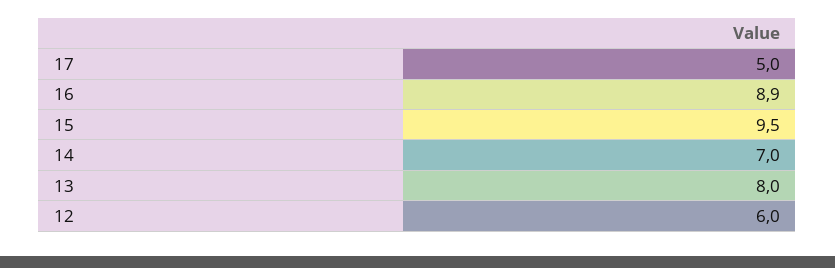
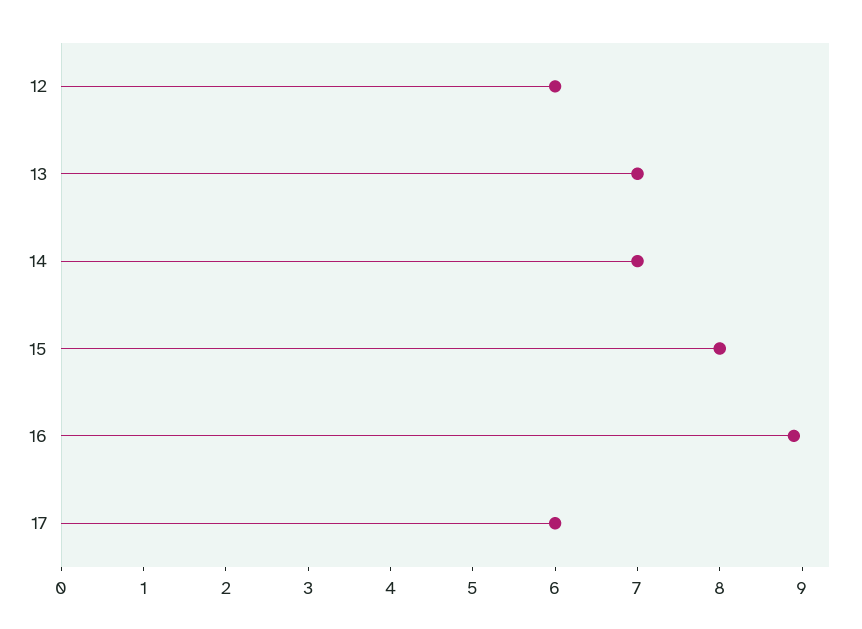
  {
-   "17": 5,
+   "17": 6,
    "16": 8.9,
-   "15": 9.5,
+   "15": 8,
    "14": 7,
-   "13": 8,
+   "13": 7,
    "12": 6
  }

